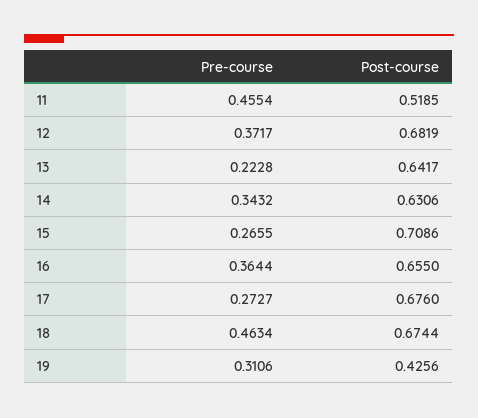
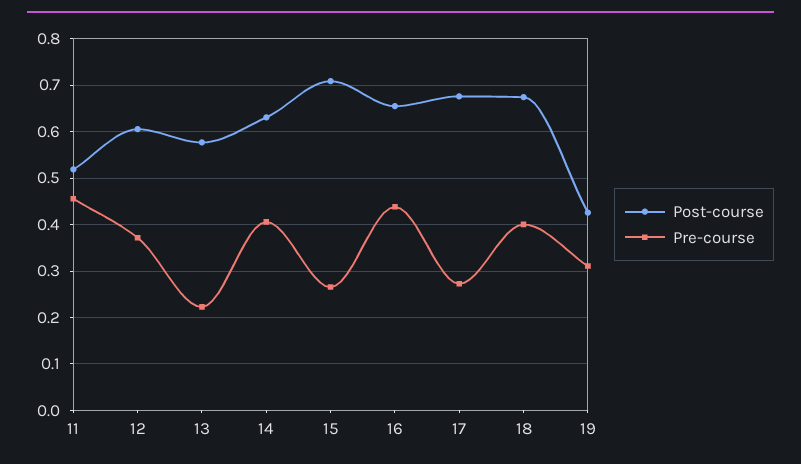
  {
    "Pre-course": {
      "11": 0.4554,
      "12": 0.3717,
      "13": 0.2228,
-     "14": 0.3432,
+     "14": 0.4,
      "15": 0.2655,
-     "16": 0.3644,
+     "16": 0.44,
      "17": 0.2727,
-     "18": 0.4634,
+     "18": 0.4,
      "19": 0.3106
    },
    "Post-course": {
      "11": 0.5185,
-     "12": 0.6819,
+     "12": 0.6,
-     "13": 0.6417,
+     "13": 0.58,
      "14": 0.6306,
      "15": 0.7086,
      "16": 0.655,
      "17": 0.676,
      "18": 0.6744,
      "19": 0.4256
    }
  }

